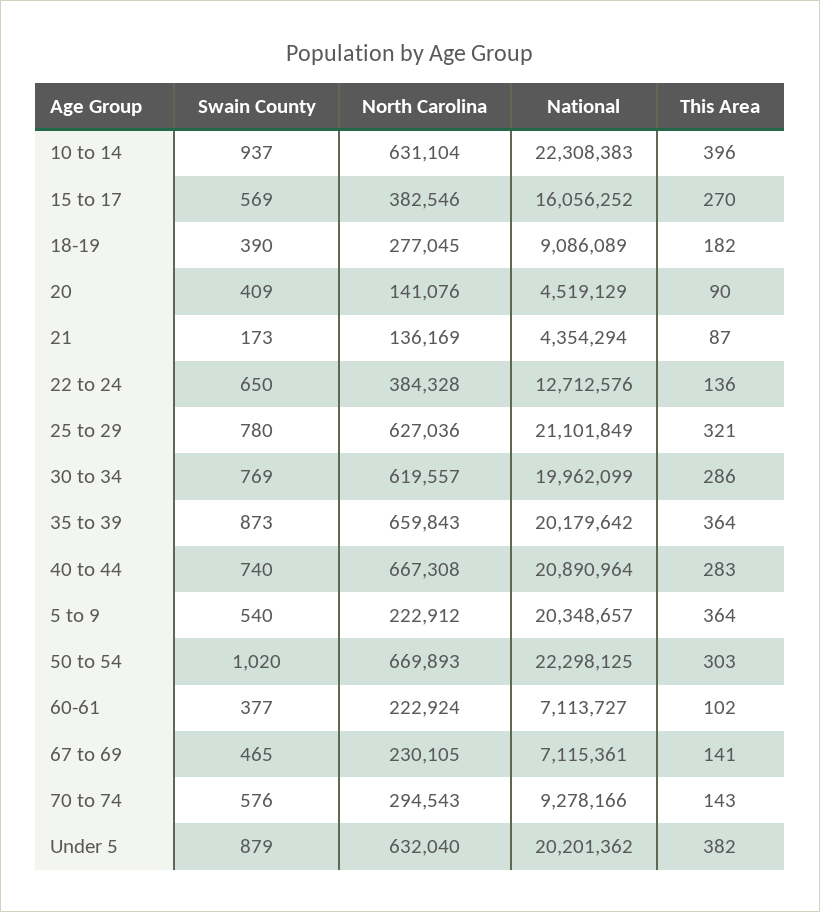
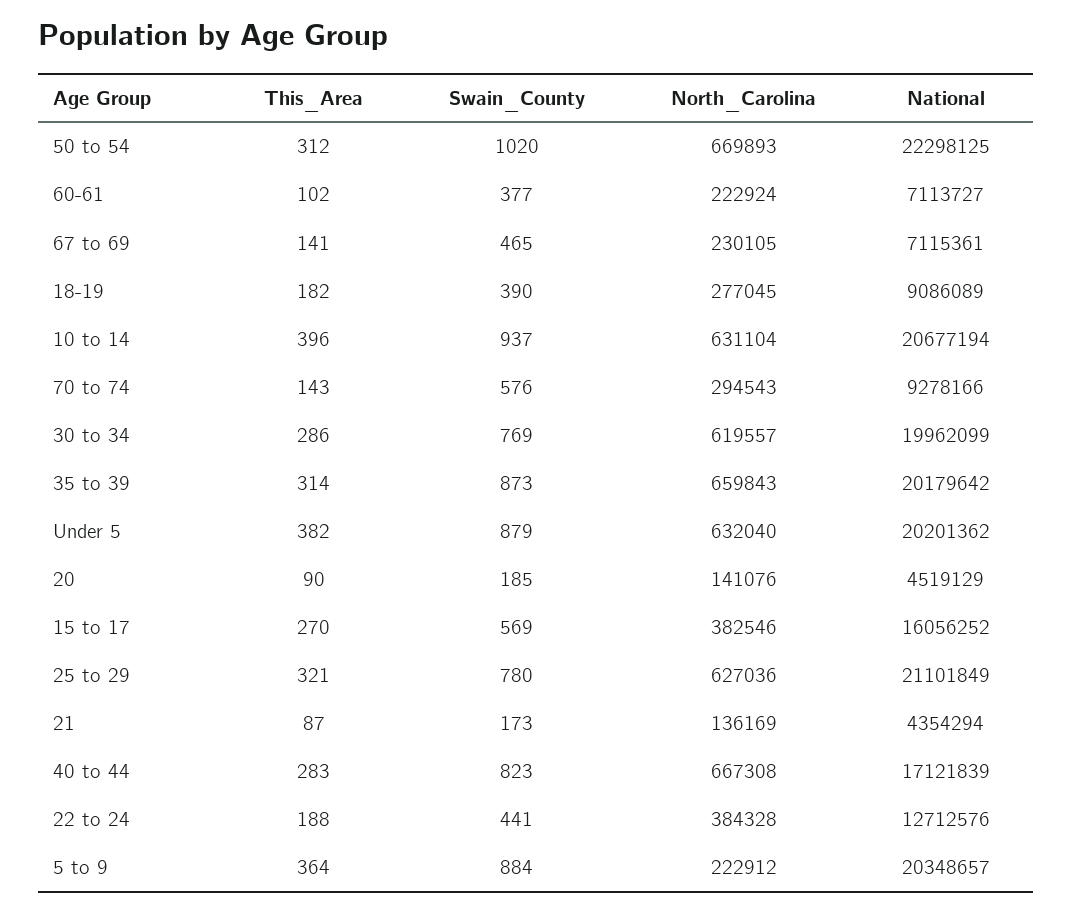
  {
    "Swain County": {
      "10 to 14": 937,
      "15 to 17": 569,
      "18-19": 390,
-     "20": 409,
+     "20": 185,
      "21": 173,
-     "22 to 24": 650,
+     "22 to 24": 441,
      "25 to 29": 780,
      "30 to 34": 769,
      "35 to 39": 873,
-     "40 to 44": 740,
+     "40 to 44": 823,
-     "5 to 9": 540,
+     "5 to 9": 884,
      "50 to 54": 1020,
      "60-61": 377,
      "67 to 69": 465,
      "70 to 74": 576,
      "Under 5": 879
    },
    "North Carolina": {
      "10 to 14": 631104,
      "15 to 17": 382546,
      "18-19": 277045,
      "20": 141076,
      "21": 136169,
      "22 to 24": 384328,
      "25 to 29": 627036,
      "30 to 34": 619557,
      "35 to 39": 659843,
      "40 to 44": 667308,
      "5 to 9": 222912,
      "50 to 54": 669893,
      "60-61": 222924,
      "67 to 69": 230105,
      "70 to 74": 294543,
      "Under 5": 632040
    },
    "National": {
-     "10 to 14": 22308383,
+     "10 to 14": 20677194,
      "15 to 17": 16056252,
      "18-19": 9086089,
      "20": 4519129,
      "21": 4354294,
      "22 to 24": 12712576,
      "25 to 29": 21101849,
      "30 to 34": 19962099,
      "35 to 39": 20179642,
-     "40 to 44": 20890964,
+     "40 to 44": 17121839,
      "5 to 9": 20348657,
      "50 to 54": 22298125,
      "60-61": 7113727,
      "67 to 69": 7115361,
      "70 to 74": 9278166,
      "Under 5": 20201362
    },
    "This Area": {
      "10 to 14": 396,
      "15 to 17": 270,
      "18-19": 182,
      "20": 90,
      "21": 87,
-     "22 to 24": 136,
+     "22 to 24": 188,
      "25 to 29": 321,
      "30 to 34": 286,
-     "35 to 39": 364,
+     "35 to 39": 314,
      "40 to 44": 283,
      "5 to 9": 364,
-     "50 to 54": 303,
+     "50 to 54": 312,
      "60-61": 102,
      "67 to 69": 141,
      "70 to 74": 143,
      "Under 5": 382
    }
  }

